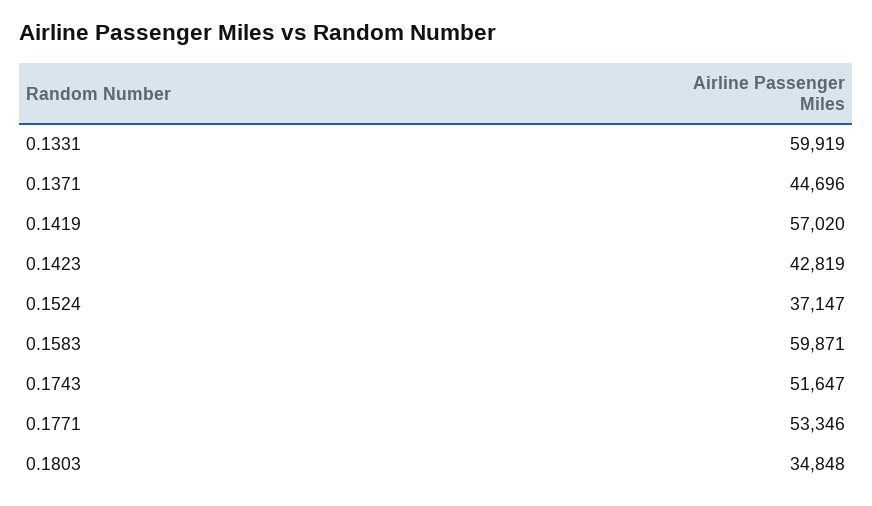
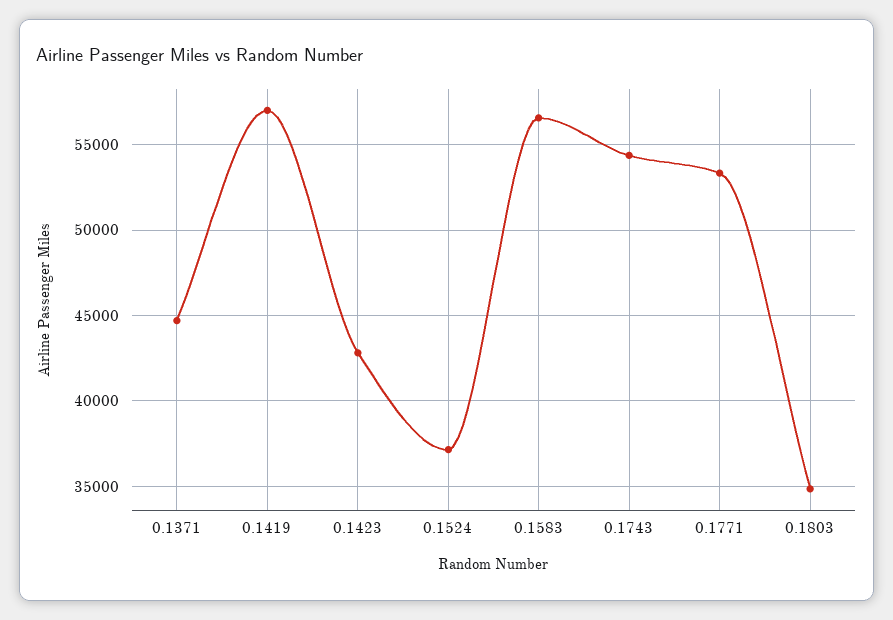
  {
-   "0.1331": 59919,
    "0.1371": 44696,
    "0.1419": 57020,
    "0.1423": 42819,
    "0.1524": 37147,
-   "0.1583": 59871,
+   "0.1583": 56500,
-   "0.1743": 51647,
+   "0.1743": 54500,
    "0.1771": 53346,
    "0.1803": 34848
  }

